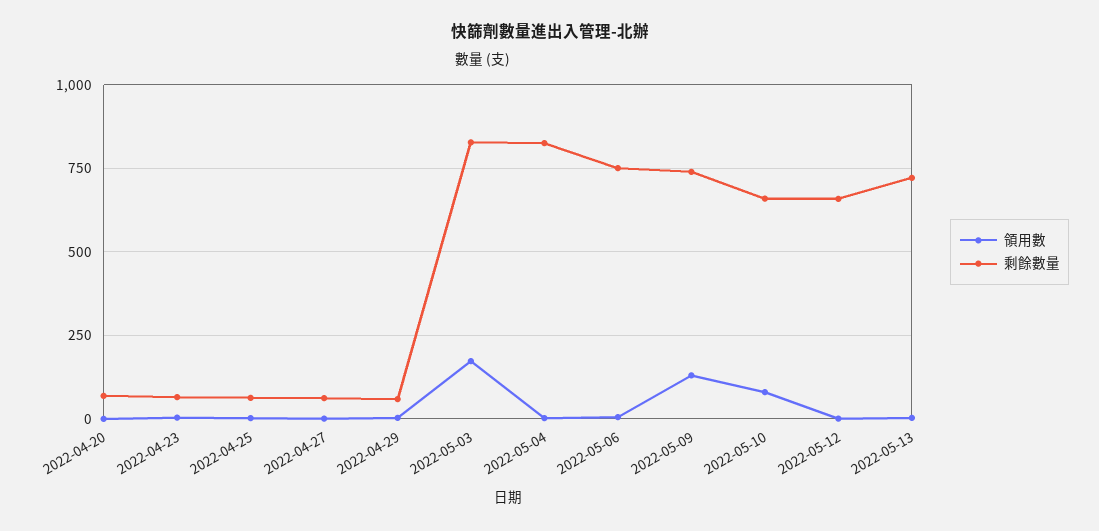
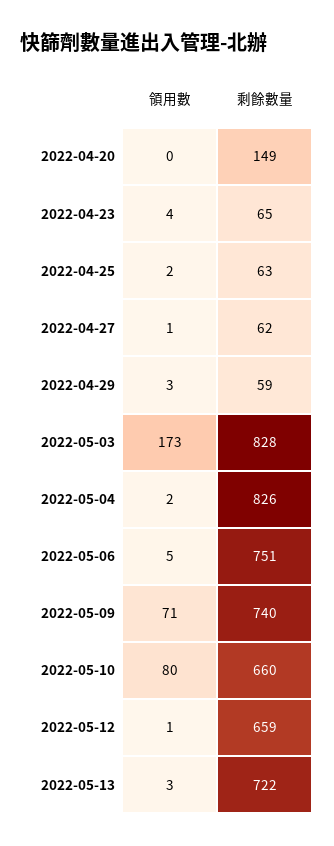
  {
    "領用數": {
      "2022-04-20": 0,
      "2022-04-23": 4,
      "2022-04-25": 2,
      "2022-04-27": 1,
      "2022-04-29": 3,
      "2022-05-03": 173,
      "2022-05-04": 2,
      "2022-05-06": 5,
-     "2022-05-09": 125,
+     "2022-05-09": 71,
      "2022-05-10": 80,
      "2022-05-12": 1,
      "2022-05-13": 3
    },
    "剩餘數量": {
-     "2022-04-20": 75,
+     "2022-04-20": 149,
      "2022-04-23": 65,
      "2022-04-25": 63,
      "2022-04-27": 62,
      "2022-04-29": 59,
      "2022-05-03": 828,
      "2022-05-04": 826,
      "2022-05-06": 751,
      "2022-05-09": 740,
      "2022-05-10": 660,
      "2022-05-12": 659,
      "2022-05-13": 722
    }
  }

